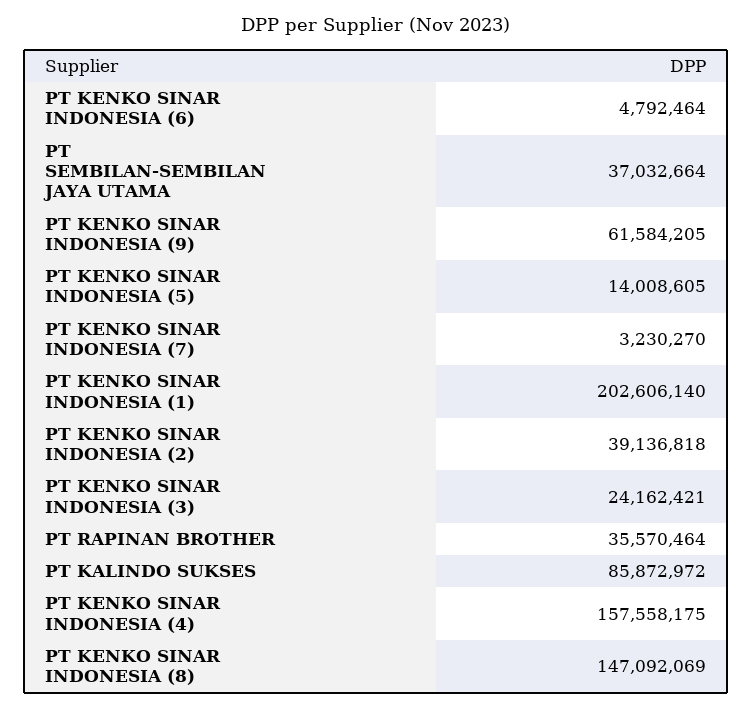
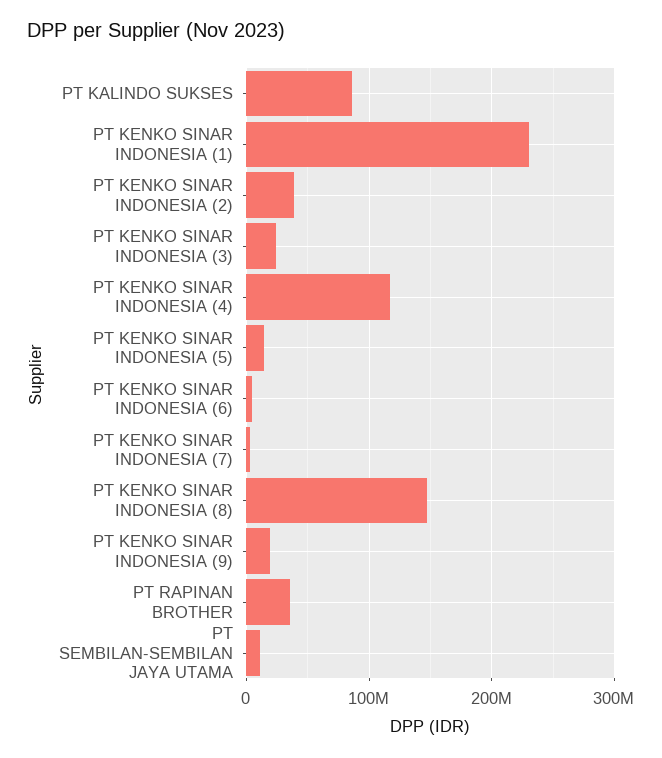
  {
    "PT KENKO SINAR INDONESIA (6)": 4792464,
-   "PT SEMBILAN-SEMBILAN JAYA UTAMA": 37032664,
+   "PT SEMBILAN-SEMBILAN JAYA UTAMA": 10000000,
-   "PT KENKO SINAR INDONESIA (9)": 61584205,
+   "PT KENKO SINAR INDONESIA (9)": 20000000,
    "PT KENKO SINAR INDONESIA (5)": 14008605,
    "PT KENKO SINAR INDONESIA (7)": 3230270,
-   "PT KENKO SINAR INDONESIA (1)": 202606140,
+   "PT KENKO SINAR INDONESIA (1)": 230000000,
    "PT KENKO SINAR INDONESIA (2)": 39136818,
    "PT KENKO SINAR INDONESIA (3)": 24162421,
    "PT RAPINAN BROTHER": 35570464,
    "PT KALINDO SUKSES": 85872972,
-   "PT KENKO SINAR INDONESIA (4)": 157558175,
+   "PT KENKO SINAR INDONESIA (4)": 120000000,
    "PT KENKO SINAR INDONESIA (8)": 147092069
  }

